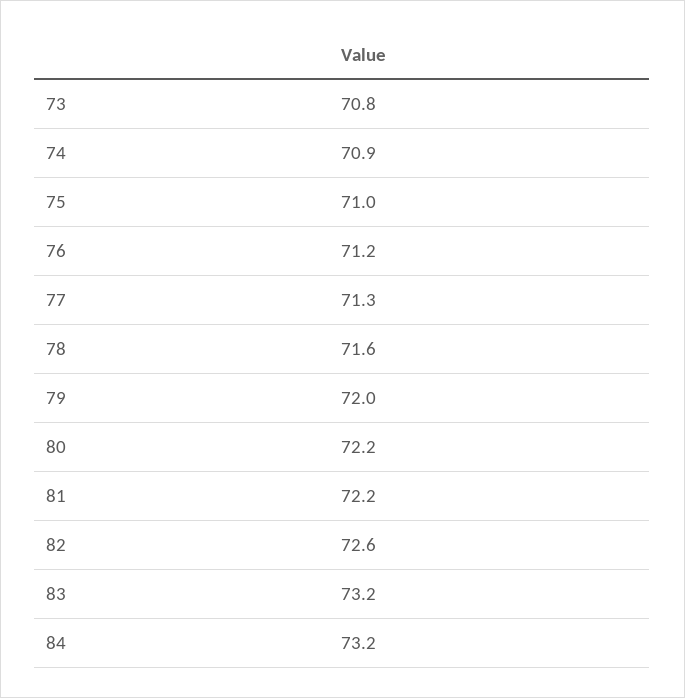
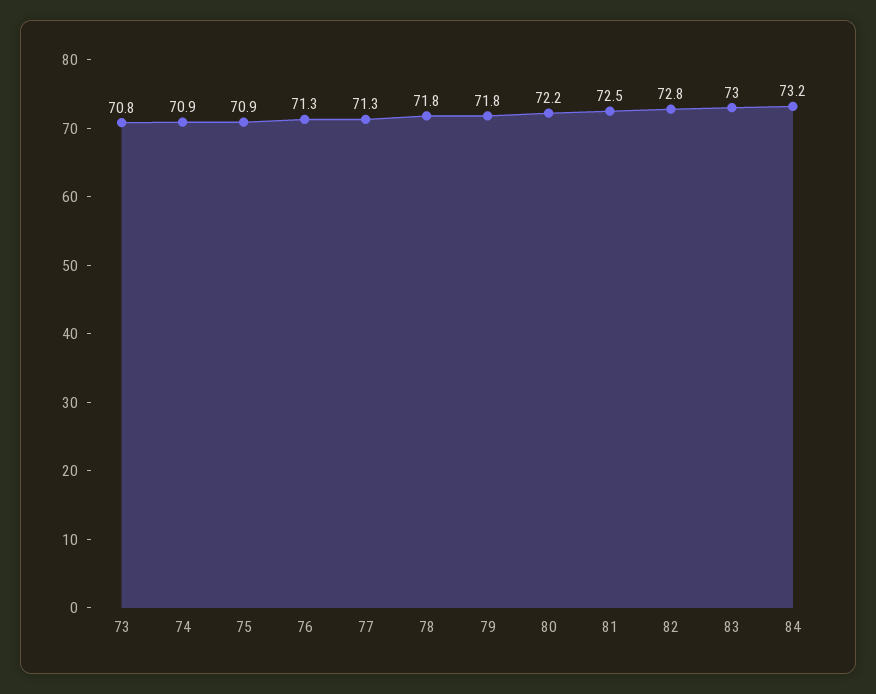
  {
    "73": 70.8,
    "74": 70.9,
-   "75": 71,
+   "75": 70.9,
-   "76": 71.2,
+   "76": 71.3,
    "77": 71.3,
-   "78": 71.6,
+   "78": 71.8,
-   "79": 72,
+   "79": 71.8,
    "80": 72.2,
-   "81": 72.2,
+   "81": 72.5,
-   "82": 72.6,
+   "82": 72.8,
-   "83": 73.2,
+   "83": 73,
    "84": 73.2
  }

